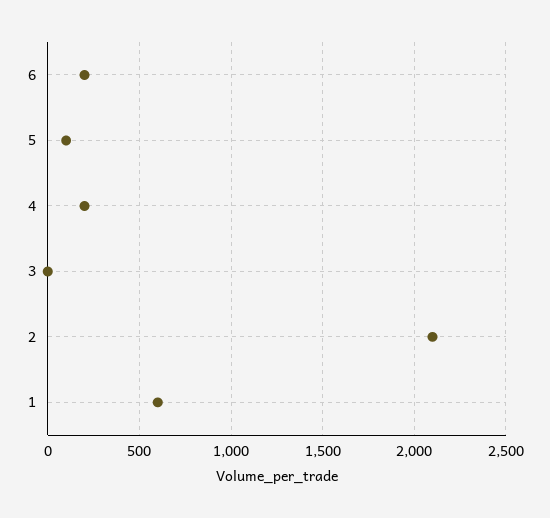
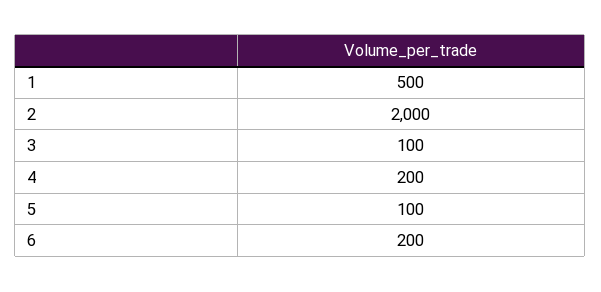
  {
    "6": 200,
    "5": 100,
    "4": 200,
-   "3": 0,
+   "3": 100,
-   "2": 2100,
+   "2": 2000,
-   "1": 600
+   "1": 500
  }

